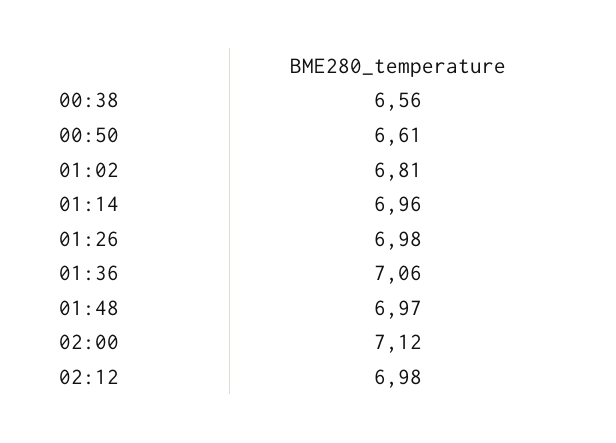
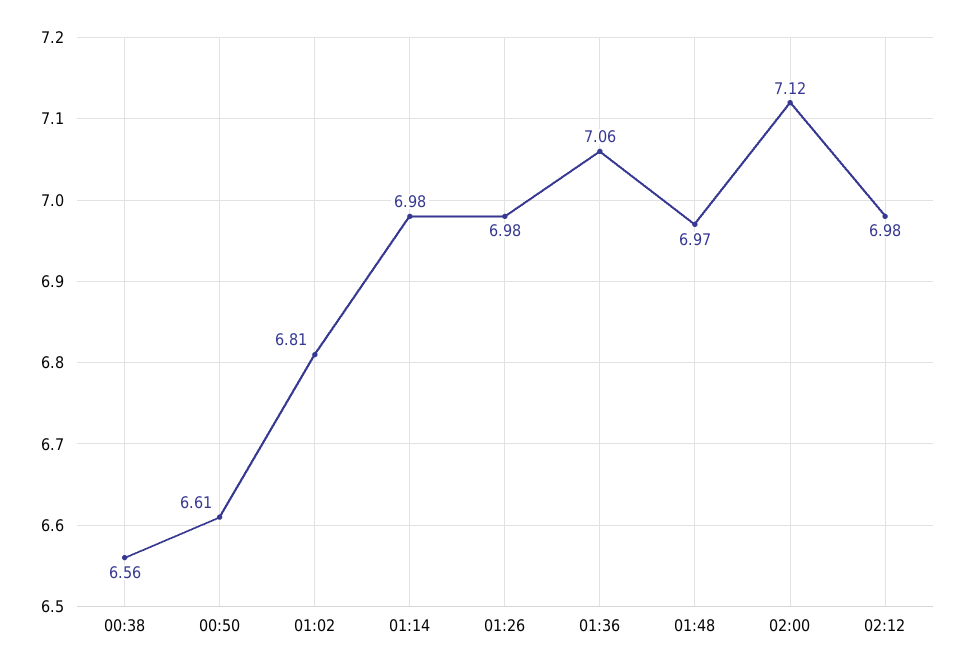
  {
    "00:38": 6.56,
    "00:50": 6.61,
    "01:02": 6.81,
-   "01:14": 6.96,
+   "01:14": 6.98,
    "01:26": 6.98,
    "01:36": 7.06,
    "01:48": 6.97,
    "02:00": 7.12,
    "02:12": 6.98
  }

